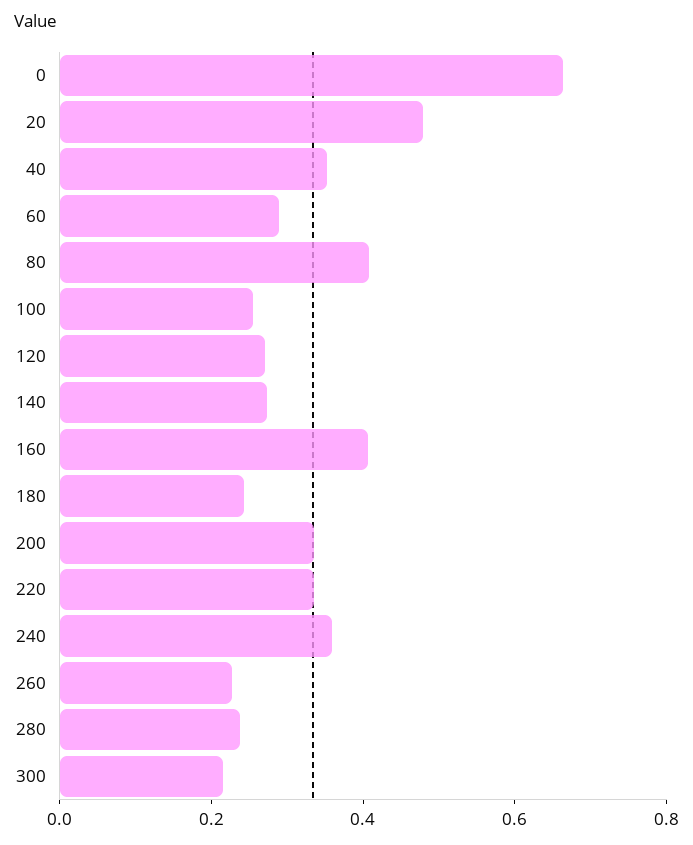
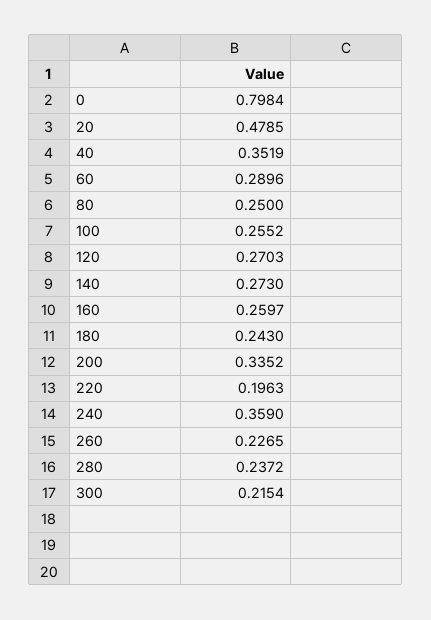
  {
-   "0": 0.65,
+   "0": 0.7984,
    "20": 0.4785,
    "40": 0.3519,
    "60": 0.2896,
-   "80": 0.4,
+   "80": 0.25,
    "100": 0.2552,
    "120": 0.2703,
    "140": 0.273,
-   "160": 0.4,
+   "160": 0.2597,
    "180": 0.243,
    "200": 0.3352,
-   "220": 0.35,
+   "220": 0.1963,
    "240": 0.359,
    "260": 0.2265,
    "280": 0.2372,
    "300": 0.2154
  }

